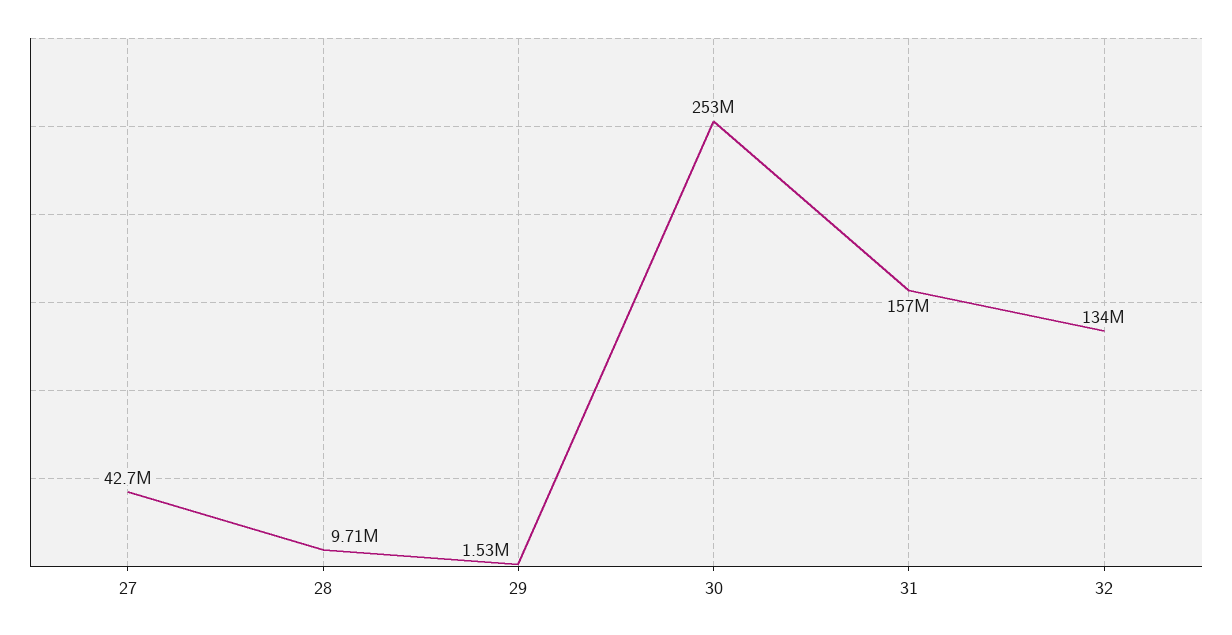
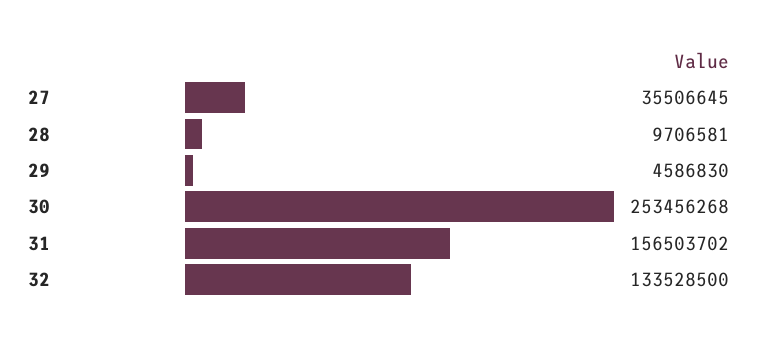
  {
-   "27": 42700000,
+   "27": 35506645,
    "28": 9706581,
-   "29": 1530000,
+   "29": 4586830,
    "30": 253456268,
    "31": 156503702,
    "32": 133528500
  }

